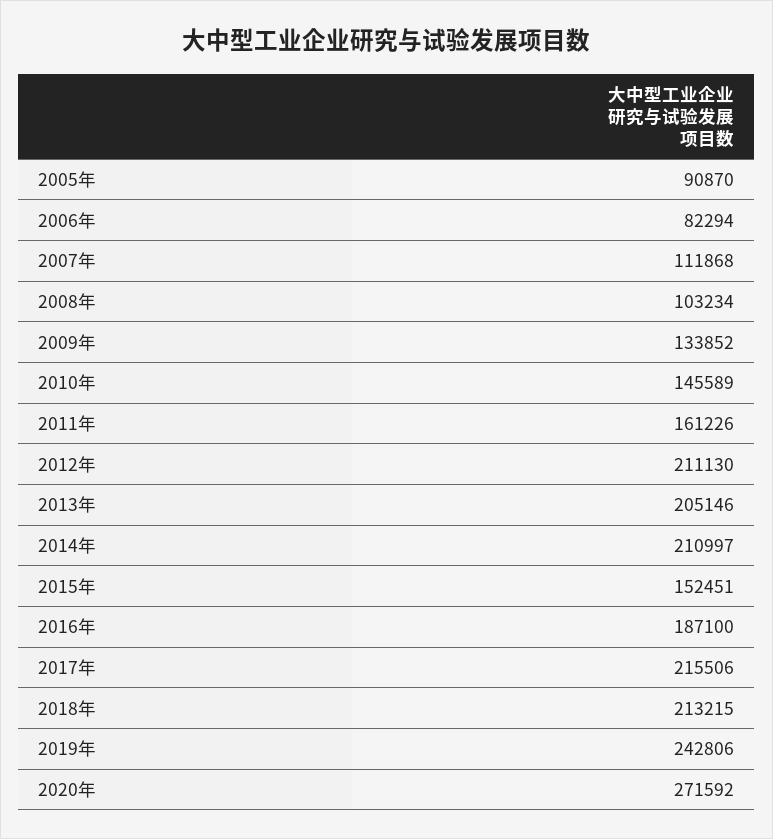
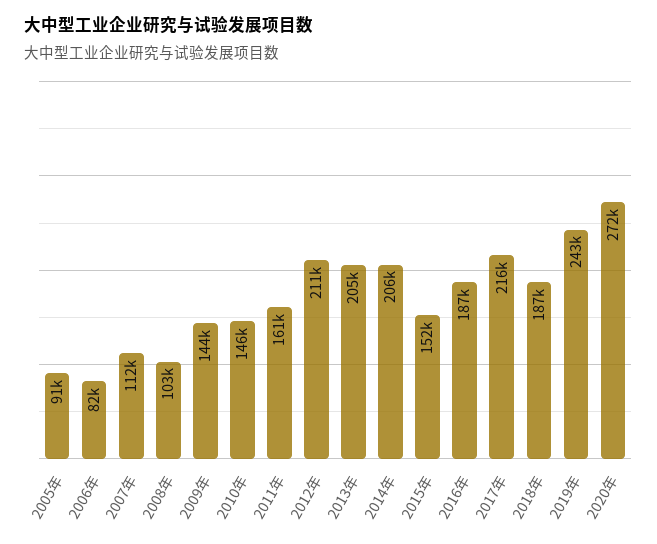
  {
    "2005年": 90870,
    "2006年": 82294,
    "2007年": 111868,
    "2008年": 103234,
-   "2009年": 133852,
+   "2009年": 144000,
    "2010年": 145589,
    "2011年": 161226,
    "2012年": 211130,
    "2013年": 205146,
-   "2014年": 210997,
+   "2014年": 206000,
    "2015年": 152451,
    "2016年": 187100,
    "2017年": 215506,
-   "2018年": 213215,
+   "2018年": 187000,
    "2019年": 242806,
    "2020年": 271592
  }

